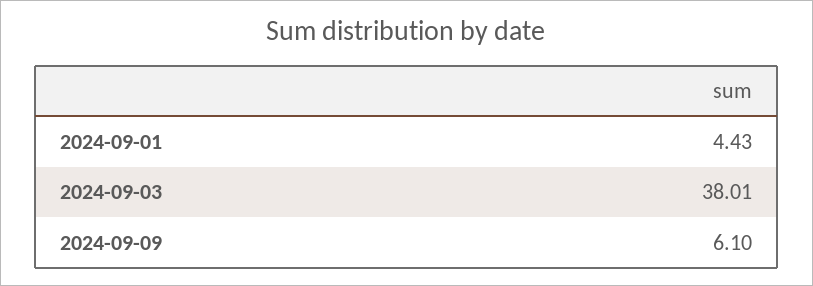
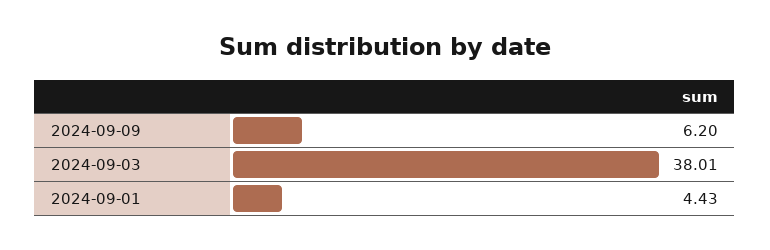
  {
    "2024-09-01": 4.43,
    "2024-09-03": 38.01,
-   "2024-09-09": 6.1
+   "2024-09-09": 6.2
  }

